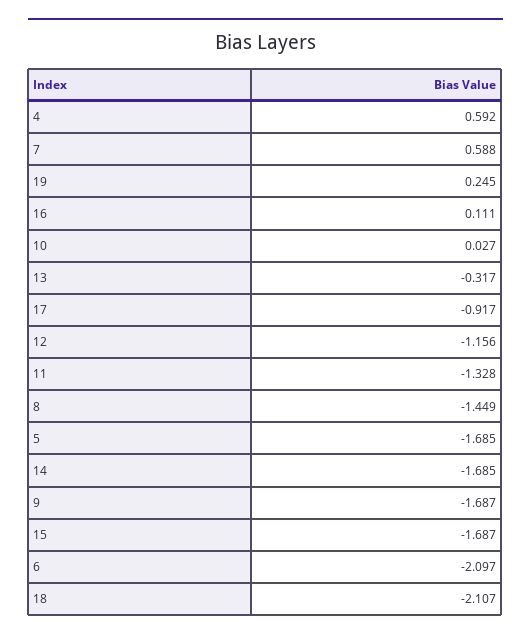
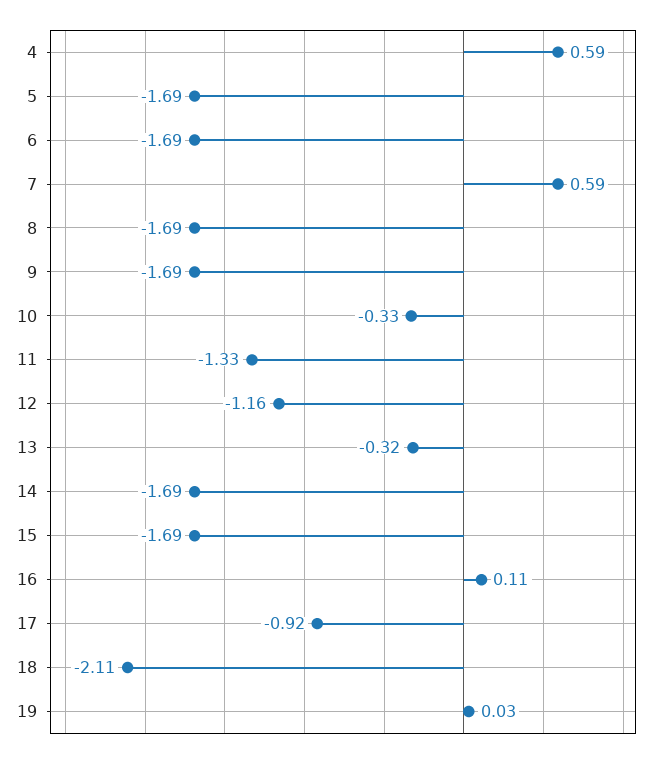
  {
    "4": 0.592,
    "7": 0.588,
-   "19": 0.245,
+   "19": 0.03,
    "16": 0.111,
-   "10": 0.027,
+   "10": -0.33,
    "13": -0.317,
    "17": -0.917,
    "12": -1.156,
    "11": -1.328,
-   "8": -1.449,
+   "8": -1.69,
    "5": -1.685,
    "14": -1.685,
    "9": -1.687,
    "15": -1.687,
-   "6": -2.097,
+   "6": -1.69,
    "18": -2.107
  }

